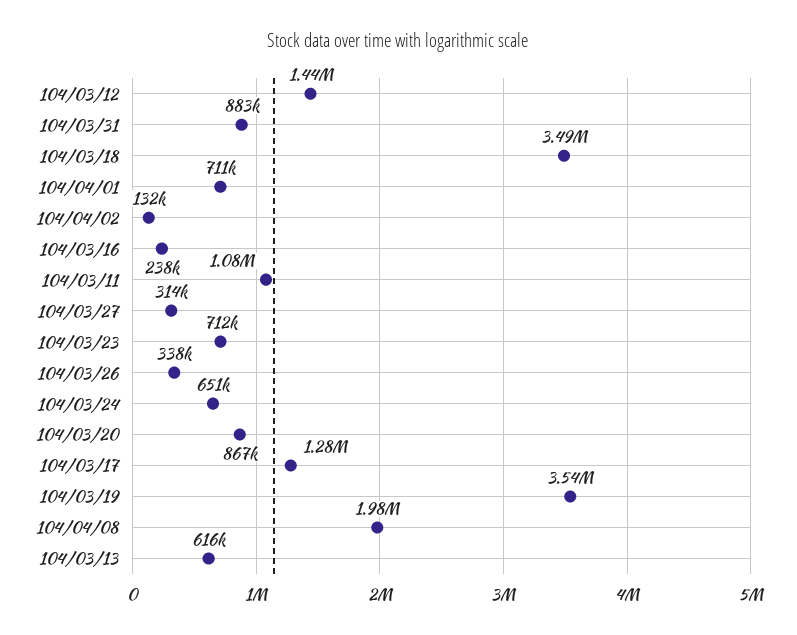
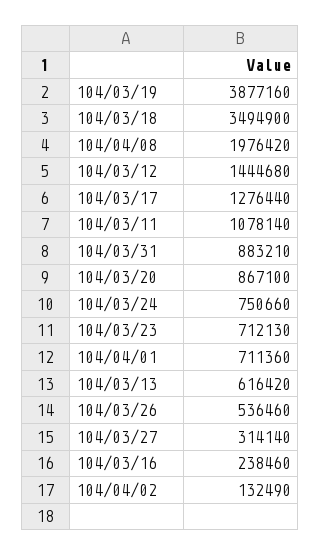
  {
    "104/03/12": 1444680,
    "104/03/31": 883210,
    "104/03/18": 3494900,
    "104/04/01": 711360,
    "104/04/02": 132490,
    "104/03/16": 238460,
    "104/03/11": 1078140,
    "104/03/27": 314140,
    "104/03/23": 712130,
-   "104/03/26": 338000,
+   "104/03/26": 536460,
-   "104/03/24": 651000,
+   "104/03/24": 750660,
    "104/03/20": 867100,
    "104/03/17": 1276440,
-   "104/03/19": 3540000,
+   "104/03/19": 3877160,
    "104/04/08": 1976420,
    "104/03/13": 616420
  }

